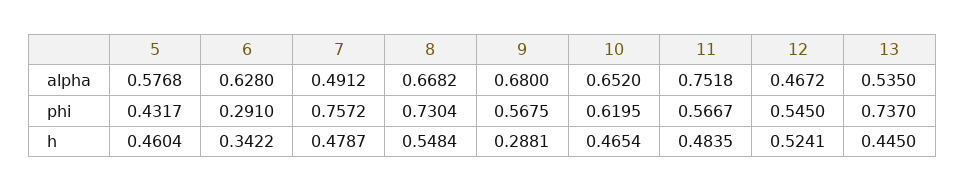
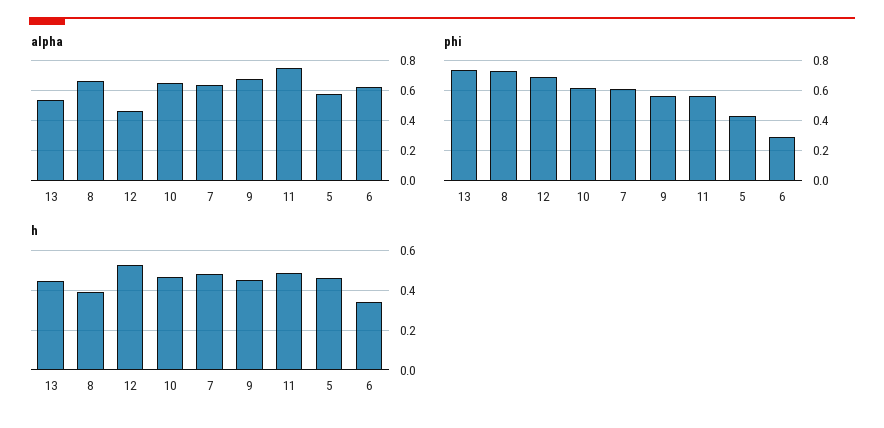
  {
    "alpha": {
      "5": 0.5768,
      "6": 0.628,
-     "7": 0.4912,
+     "7": 0.65,
      "8": 0.6682,
      "9": 0.68,
      "10": 0.652,
      "11": 0.7518,
      "12": 0.4672,
      "13": 0.535
    },
    "phi": {
      "5": 0.4317,
      "6": 0.291,
-     "7": 0.7572,
+     "7": 0.6,
      "8": 0.7304,
      "9": 0.5675,
      "10": 0.6195,
      "11": 0.5667,
-     "12": 0.545,
+     "12": 0.7,
      "13": 0.737
    },
    "h": {
      "5": 0.4604,
      "6": 0.3422,
      "7": 0.4787,
-     "8": 0.5484,
+     "8": 0.4,
-     "9": 0.2881,
+     "9": 0.45,
      "10": 0.4654,
      "11": 0.4835,
      "12": 0.5241,
      "13": 0.445
    }
  }

